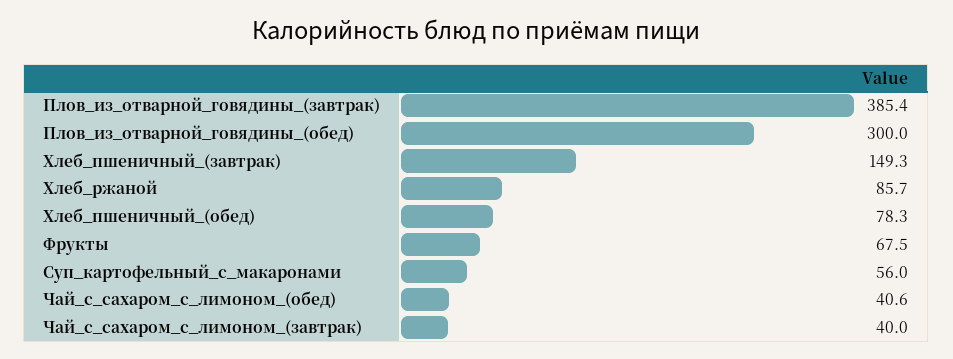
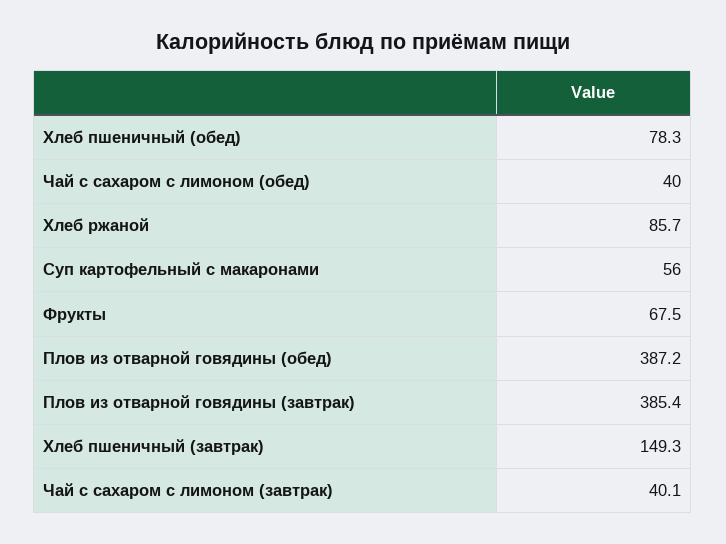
  {
    "Плов_из_отварной_говядины_(завтрак)": 385.4,
-   "Плов_из_отварной_говядины_(обед)": 300,
+   "Плов_из_отварной_говядины_(обед)": 387.2,
    "Хлеб_пшеничный_(завтрак)": 149.3,
    "Хлеб_ржаной": 85.7,
    "Хлеб_пшеничный_(обед)": 78.3,
    "Фрукты": 67.5,
    "Суп_картофельный_с_макаронами": 56,
-   "Чай_с_сахаром_с_лимоном_(обед)": 40.6,
+   "Чай_с_сахаром_с_лимоном_(обед)": 40,
-   "Чай_с_сахаром_с_лимоном_(завтрак)": 40
+   "Чай_с_сахаром_с_лимоном_(завтрак)": 40.1
  }

